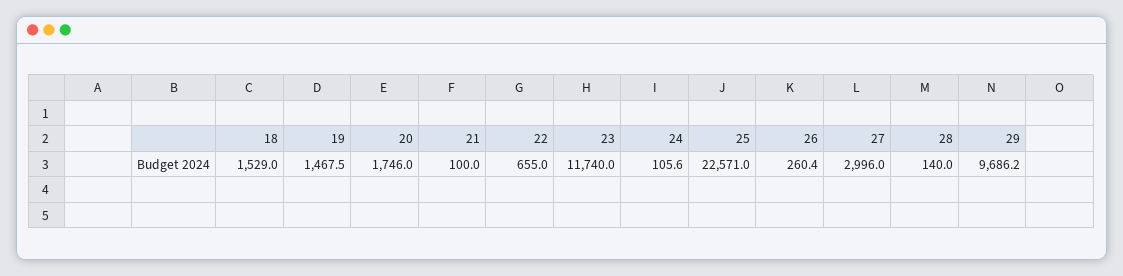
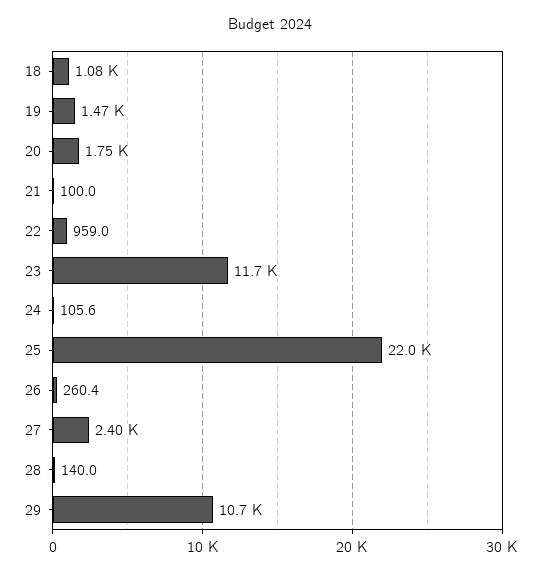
  {
-   "18": 1529,
+   "18": 1080,
    "19": 1467.5,
    "20": 1746,
    "21": 100,
-   "22": 655,
+   "22": 959,
    "23": 11740,
    "24": 105.6,
-   "25": 22571,
+   "25": 22000,
    "26": 260.4,
-   "27": 2996,
+   "27": 2400,
    "28": 140,
-   "29": 9686.2
+   "29": 10700
  }

